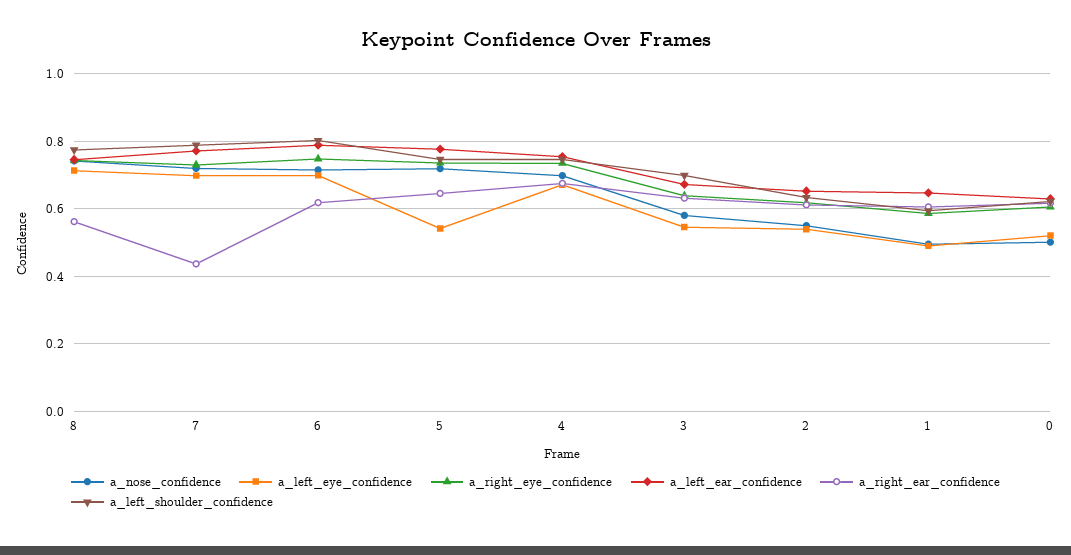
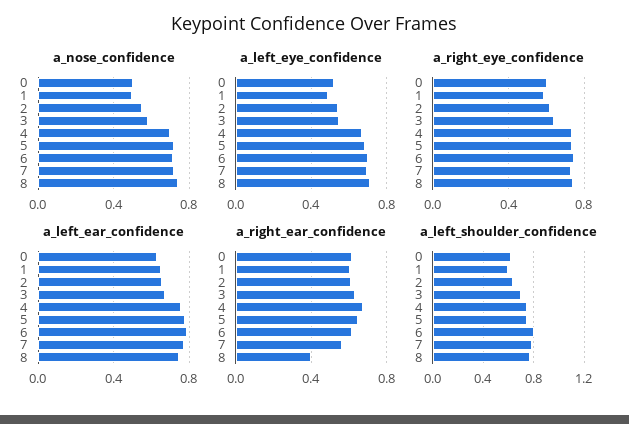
  {
    "a_nose_confidence": {
      "8": 0.74,
      "7": 0.72,
      "6": 0.72,
      "5": 0.72,
      "4": 0.7,
      "3": 0.58,
      "2": 0.56,
      "1": 0.5,
      "0": 0.5
    },
    "a_left_eye_confidence": {
      "8": 0.72,
      "7": 0.7,
      "6": 0.7,
-     "5": 0.54,
+     "5": 0.7,
      "4": 0.68,
      "3": 0.54,
      "2": 0.54,
      "1": 0.5,
      "0": 0.52
    },
    "a_right_eye_confidence": {
      "8": 0.74,
      "7": 0.74,
      "6": 0.74,
      "5": 0.74,
      "4": 0.74,
      "3": 0.64,
      "2": 0.62,
      "1": 0.58,
      "0": 0.6
    },
    "a_left_ear_confidence": {
      "8": 0.74,
      "7": 0.78,
      "6": 0.78,
      "5": 0.78,
      "4": 0.76,
      "3": 0.68,
      "2": 0.66,
      "1": 0.64,
      "0": 0.62
    },
    "a_right_ear_confidence": {
-     "8": 0.56,
+     "8": 0.4,
-     "7": 0.44,
+     "7": 0.55,
      "6": 0.62,
      "5": 0.64,
      "4": 0.68,
      "3": 0.64,
      "2": 0.62,
      "1": 0.6,
      "0": 0.62
    },
    "a_left_shoulder_confidence": {
      "8": 0.78,
      "7": 0.78,
      "6": 0.8,
      "5": 0.74,
      "4": 0.74,
      "3": 0.7,
      "2": 0.64,
      "1": 0.6,
      "0": 0.62
    }
  }

